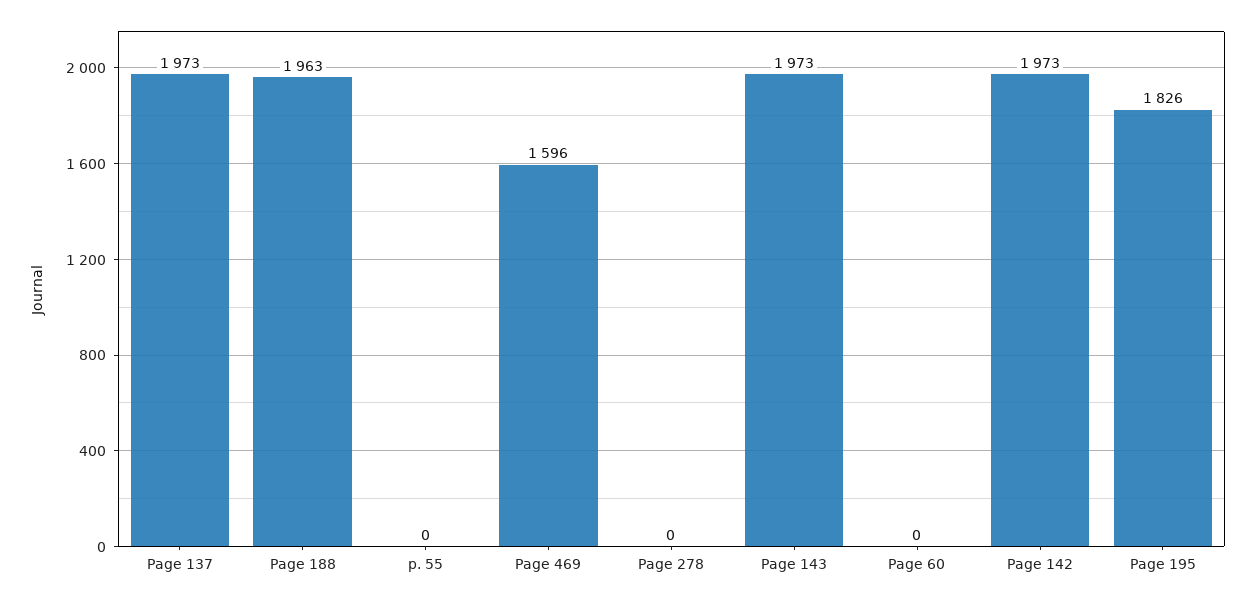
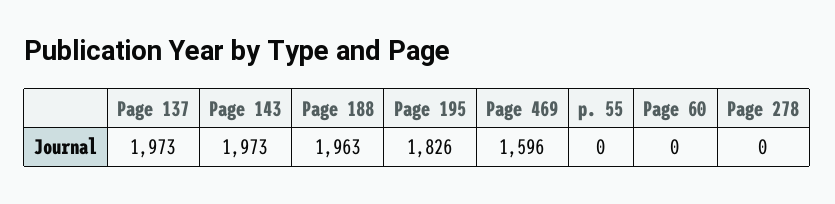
  {
    "Page 137": 1973,
    "Page 188": 1963,
    "p. 55": 0,
    "Page 469": 1596,
    "Page 278": 0,
    "Page 143": 1973,
    "Page 60": 0,
-   "Page 142": 1973,
    "Page 195": 1826
  }

